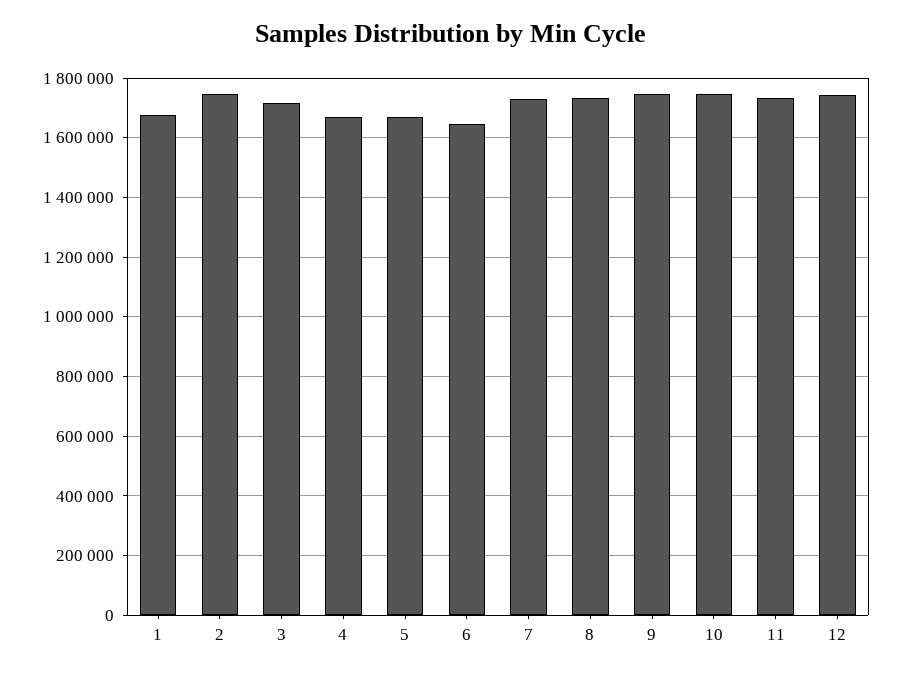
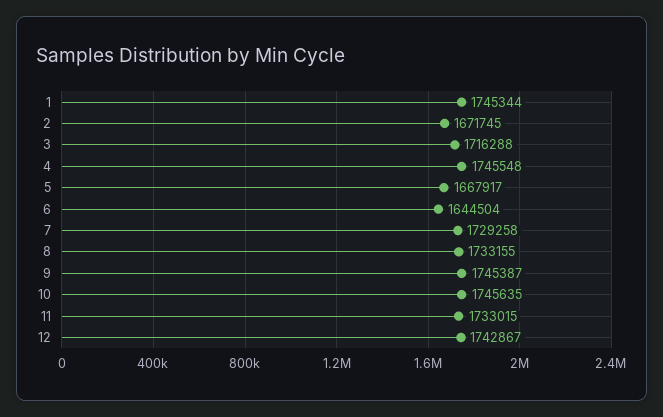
  {
-   "1": 1675000,
+   "1": 1745344,
-   "2": 1750000,
+   "2": 1671745,
    "3": 1716288,
-   "4": 1675000,
+   "4": 1745548,
    "5": 1667917,
    "6": 1644504,
    "7": 1729258,
    "8": 1733155,
    "9": 1745387,
    "10": 1745635,
    "11": 1733015,
    "12": 1742867
  }

